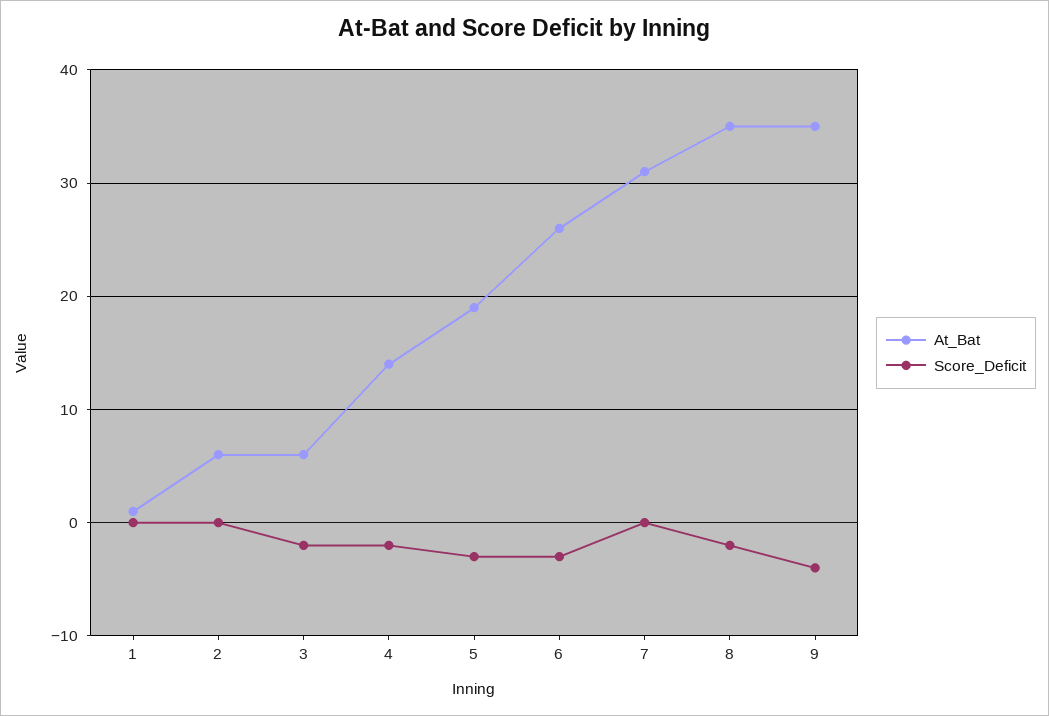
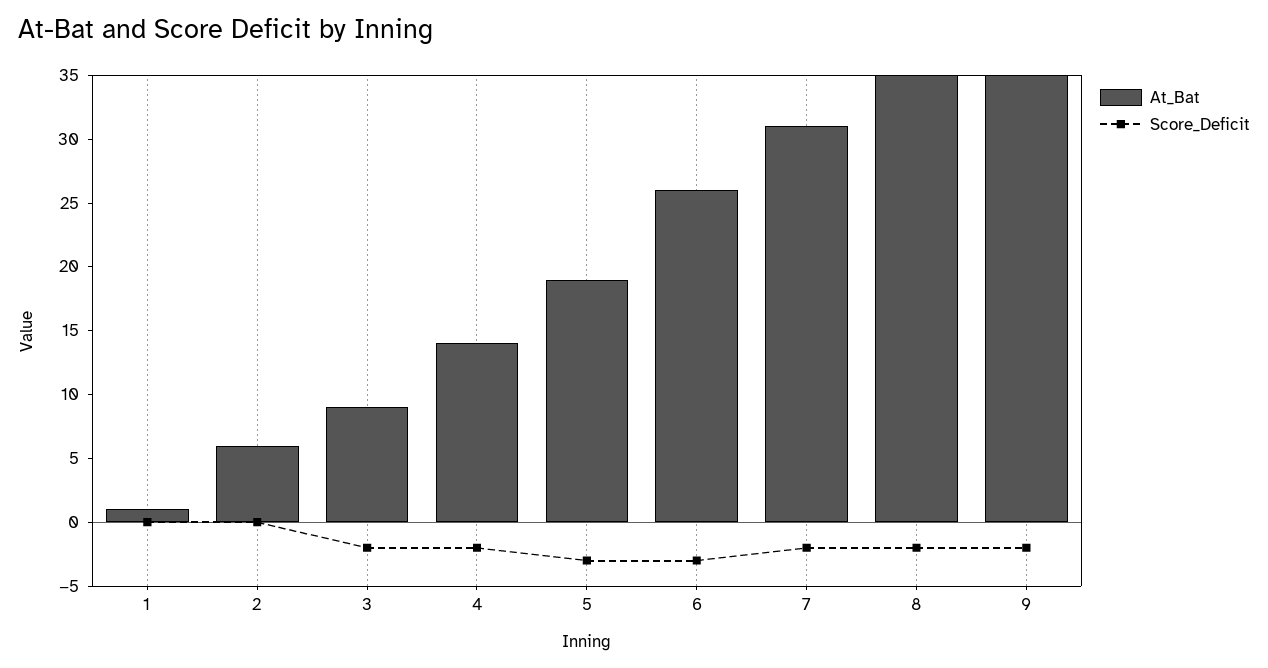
  {
    "At_Bat": {
      "1": 1,
      "2": 6,
-     "3": 6,
+     "3": 9,
      "4": 14,
      "5": 19,
      "6": 26,
      "7": 31,
      "8": 35,
      "9": 35
    },
    "Score_Deficit": {
      "1": 0,
      "2": 0,
      "3": -2,
      "4": -2,
      "5": -3,
      "6": -3,
-     "7": 0,
+     "7": -2,
      "8": -2,
-     "9": -4
+     "9": -2
    }
  }

